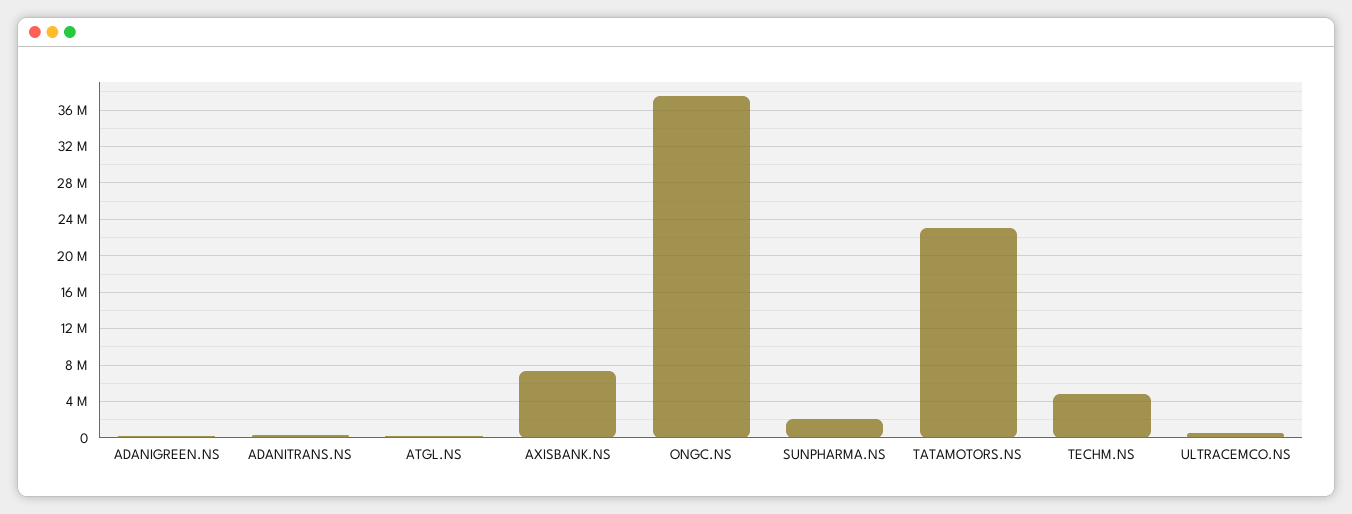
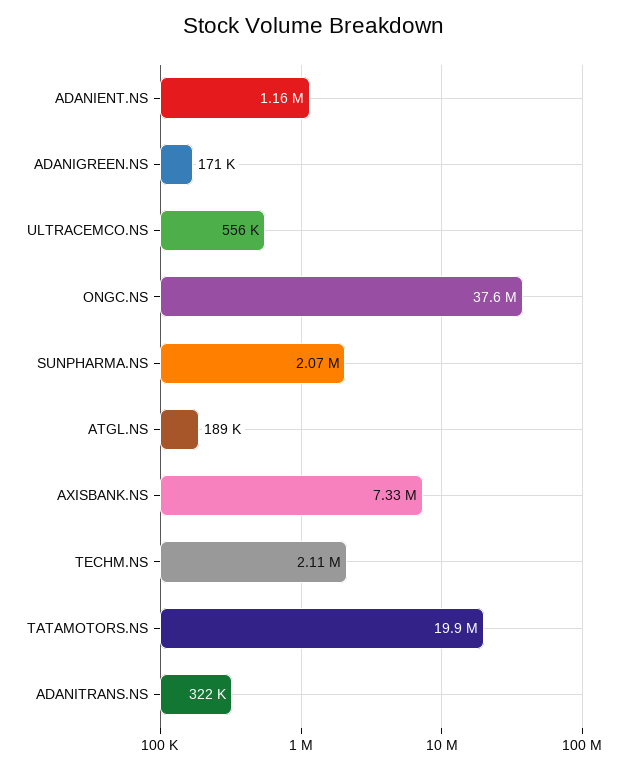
  {
    "ADANIGREEN.NS": 171000,
    "ADANITRANS.NS": 322000,
    "ATGL.NS": 189000,
    "AXISBANK.NS": 7330000,
    "ONGC.NS": 37600000,
    "SUNPHARMA.NS": 2070000,
-   "TATAMOTORS.NS": 23000000,
+   "TATAMOTORS.NS": 19900000,
-   "TECHM.NS": 5000000,
+   "TECHM.NS": 2110000,
-   "ULTRACEMCO.NS": 556000
+   "ULTRACEMCO.NS": 556000,
+   "ADANIENT.NS": 1160000
  }

